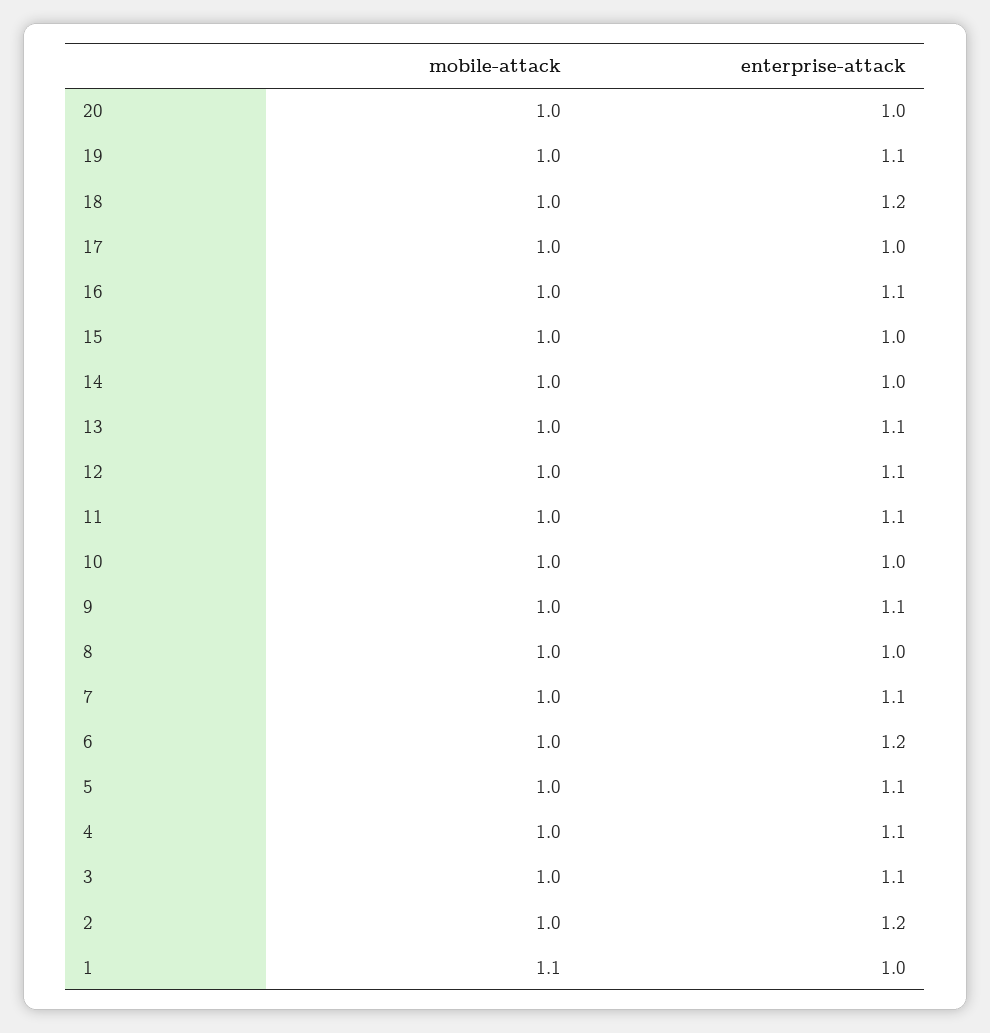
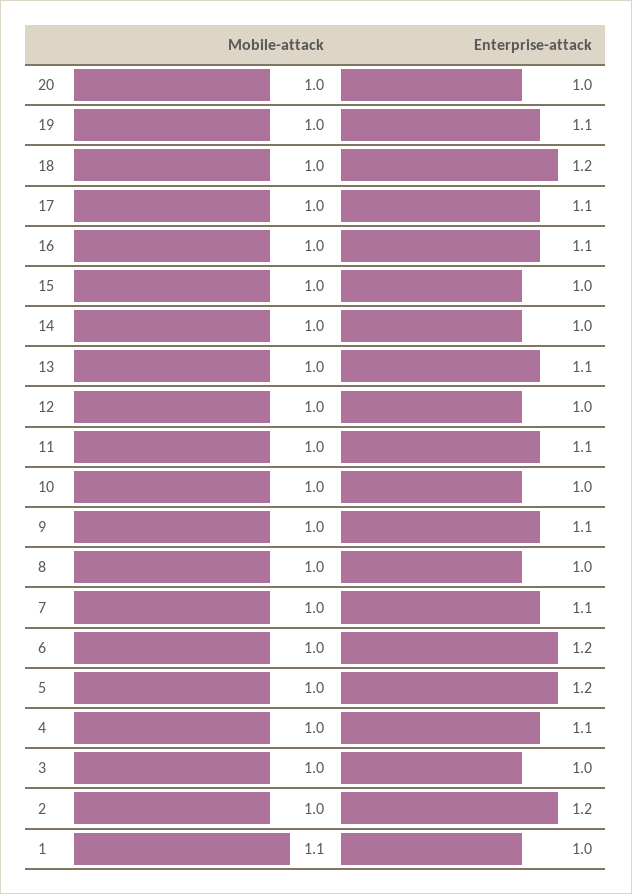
  {
    "mobile-attack": {
      "20": 1,
      "19": 1,
      "18": 1,
      "17": 1,
      "16": 1,
      "15": 1,
      "14": 1,
      "13": 1,
      "12": 1,
      "11": 1,
      "10": 1,
      "9": 1,
      "8": 1,
      "7": 1,
      "6": 1,
      "5": 1,
      "4": 1,
      "3": 1,
      "2": 1,
      "1": 1.1
    },
    "enterprise-attack": {
      "20": 1,
      "19": 1.1,
      "18": 1.2,
-     "17": 1,
+     "17": 1.1,
      "16": 1.1,
      "15": 1,
      "14": 1,
      "13": 1.1,
-     "12": 1.1,
+     "12": 1,
      "11": 1.1,
      "10": 1,
      "9": 1.1,
      "8": 1,
      "7": 1.1,
      "6": 1.2,
-     "5": 1.1,
+     "5": 1.2,
      "4": 1.1,
-     "3": 1.1,
+     "3": 1,
      "2": 1.2,
      "1": 1
    }
  }

